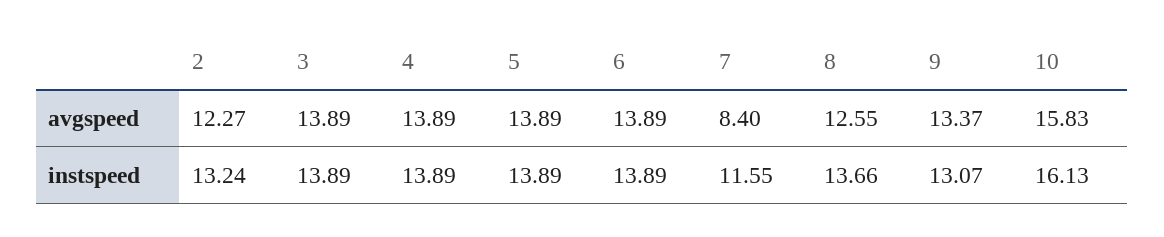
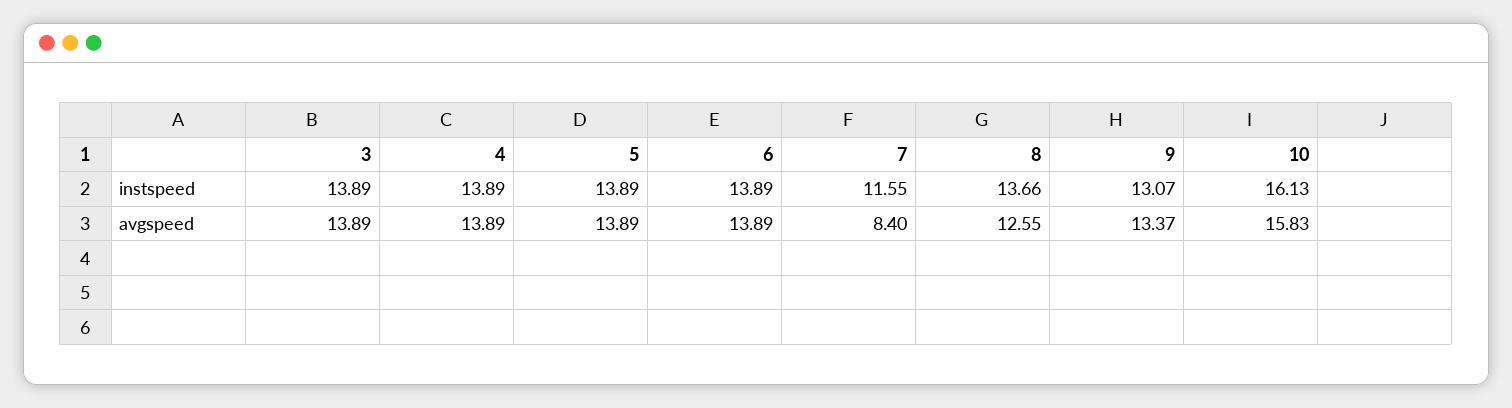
  {
-   "2": {
-     "avgspeed": 12.27,
-     "instspeed": 13.24
-   },
    "3": {
      "avgspeed": 13.89,
      "instspeed": 13.89
    },
    "4": {
      "avgspeed": 13.89,
      "instspeed": 13.89
    },
    "5": {
      "avgspeed": 13.89,
      "instspeed": 13.89
    },
    "6": {
      "avgspeed": 13.89,
      "instspeed": 13.89
    },
    "7": {
      "avgspeed": 8.4,
      "instspeed": 11.55
    },
    "8": {
      "avgspeed": 12.55,
      "instspeed": 13.66
    },
    "9": {
      "avgspeed": 13.37,
      "instspeed": 13.07
    },
    "10": {
      "avgspeed": 15.83,
      "instspeed": 16.13
    }
  }

